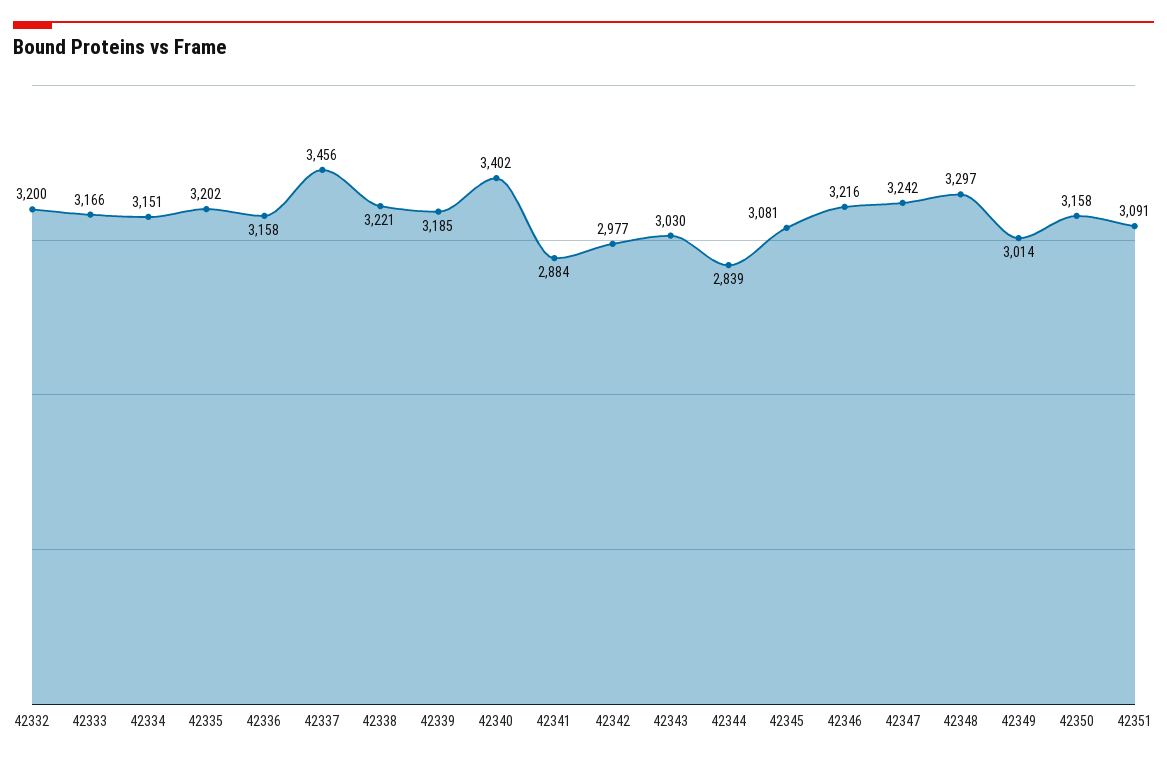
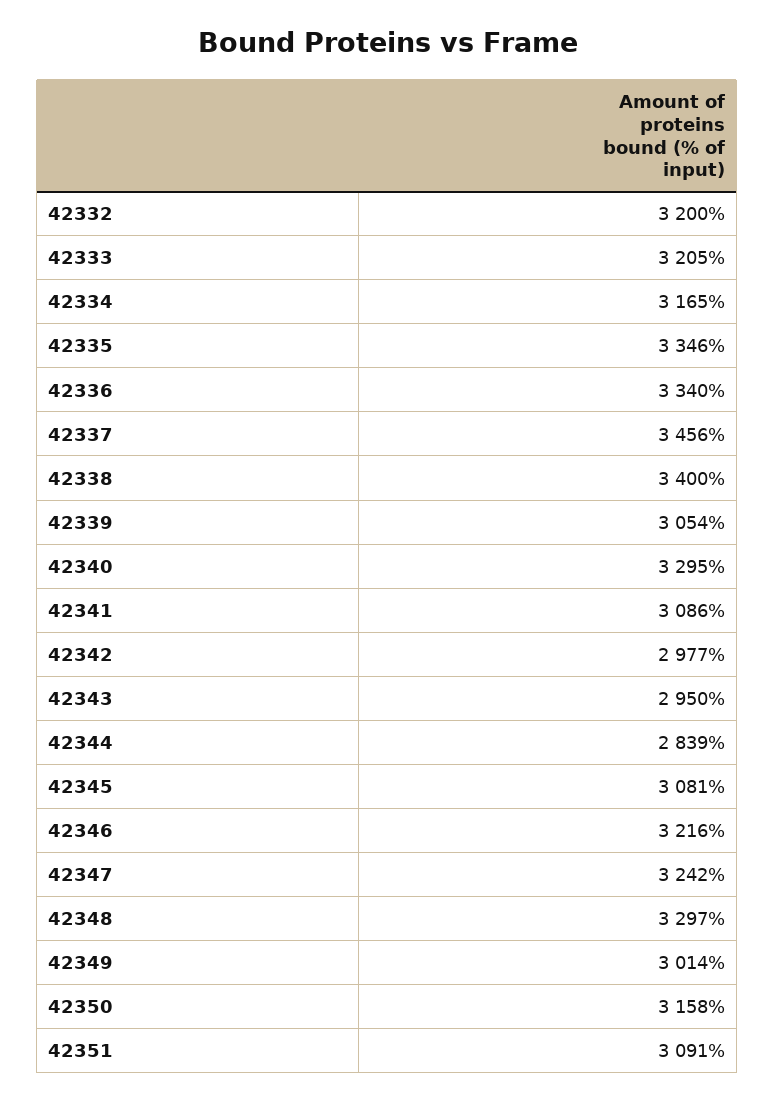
  {
    "42332": 3200,
-   "42333": 3166,
+   "42333": 3205,
-   "42334": 3151,
+   "42334": 3165,
-   "42335": 3202,
+   "42335": 3346,
-   "42336": 3158,
+   "42336": 3340,
    "42337": 3456,
-   "42338": 3221,
+   "42338": 3400,
-   "42339": 3185,
+   "42339": 3054,
-   "42340": 3402,
+   "42340": 3295,
-   "42341": 2884,
+   "42341": 3086,
    "42342": 2977,
-   "42343": 3030,
+   "42343": 2950,
    "42344": 2839,
    "42345": 3081,
    "42346": 3216,
    "42347": 3242,
    "42348": 3297,
    "42349": 3014,
    "42350": 3158,
    "42351": 3091
  }

